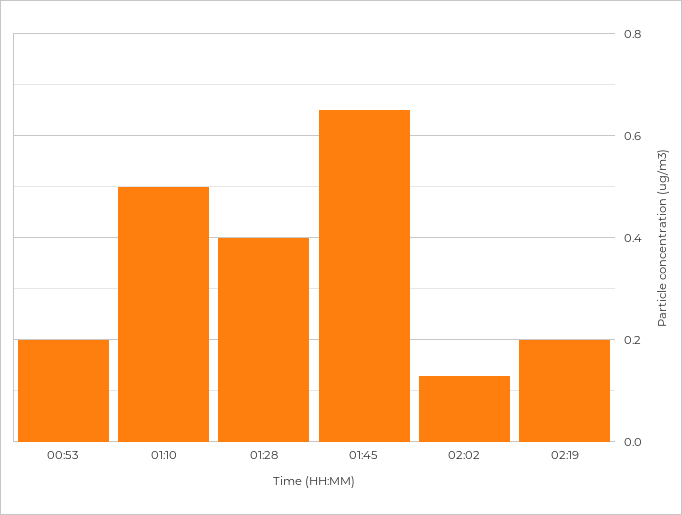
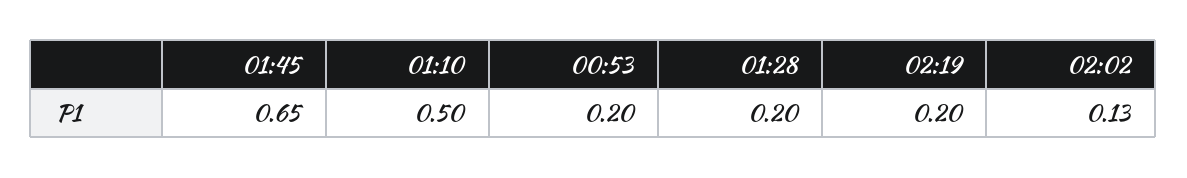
  {
    "00:53": 0.2,
    "01:10": 0.5,
-   "01:28": 0.4,
+   "01:28": 0.2,
    "01:45": 0.65,
    "02:02": 0.13,
    "02:19": 0.2
  }

